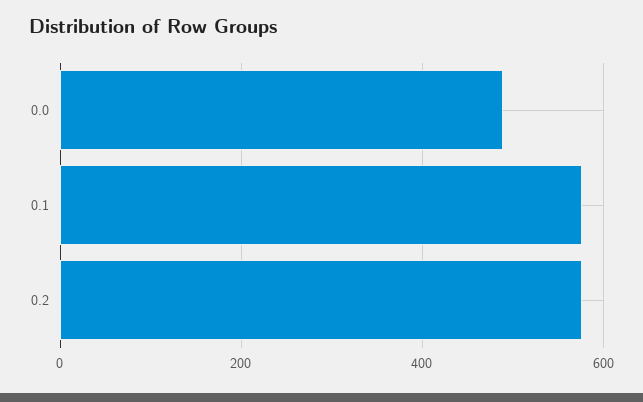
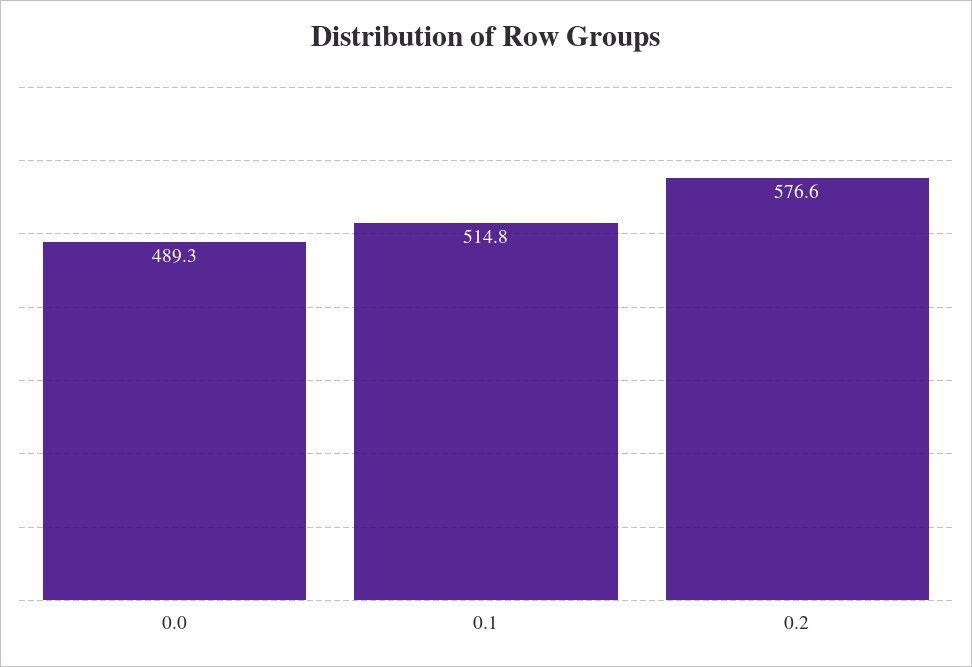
  {
    "0.0": 489.3,
-   "0.1": 580,
+   "0.1": 514.8,
    "0.2": 576.6
  }

